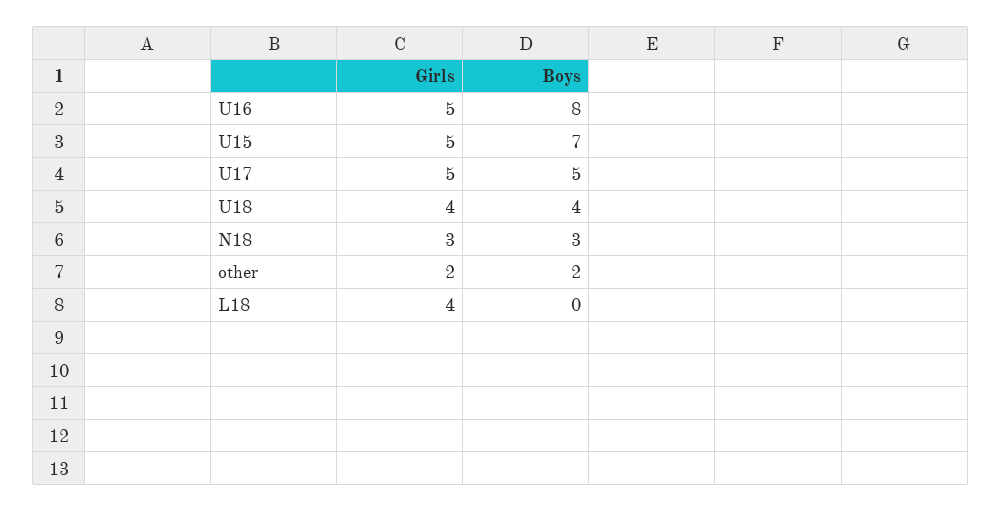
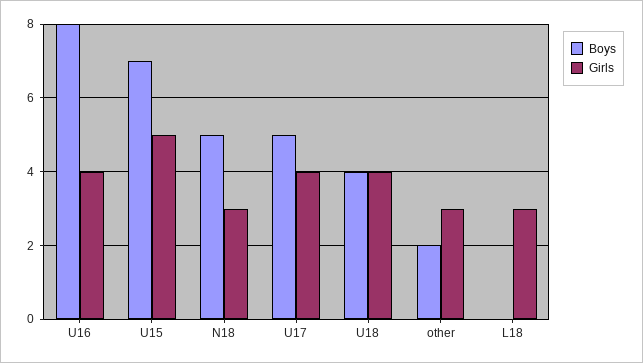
  {
    "Girls": {
-     "U16": 5,
+     "U16": 4,
      "U15": 5,
-     "U17": 5,
+     "U17": 4,
      "U18": 4,
      "N18": 3,
-     "other": 2,
+     "other": 3,
-     "L18": 4
+     "L18": 3
    },
    "Boys": {
      "U16": 8,
      "U15": 7,
      "U17": 5,
      "U18": 4,
-     "N18": 3,
+     "N18": 5,
      "other": 2,
      "L18": 0
    }
  }

